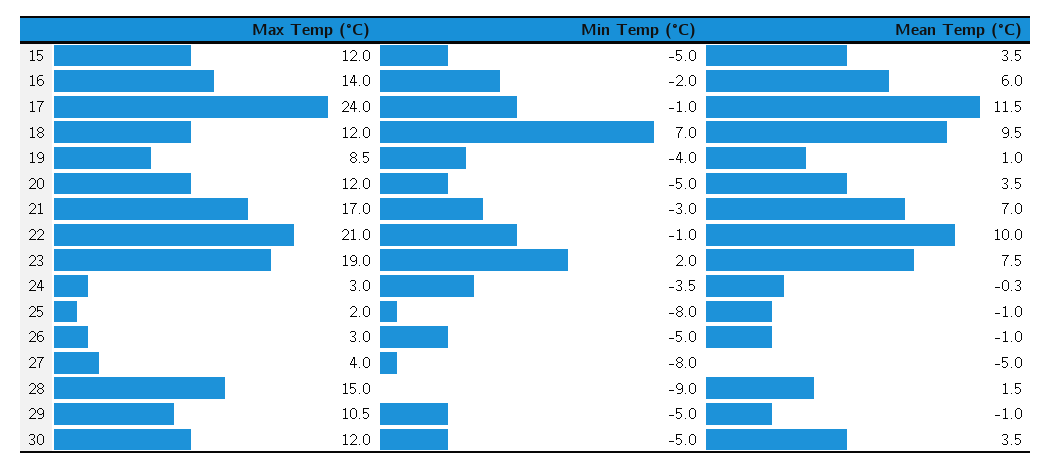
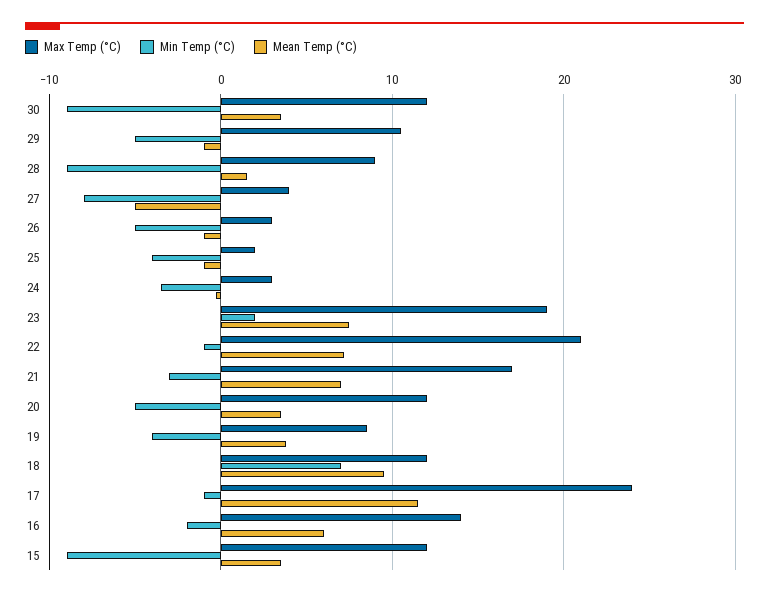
  {
    "Max Temp (°C)": {
      "15": 12,
      "16": 14,
      "17": 24,
      "18": 12,
      "19": 8.5,
      "20": 12,
      "21": 17,
      "22": 21,
      "23": 19,
      "24": 3,
      "25": 2,
      "26": 3,
      "27": 4,
-     "28": 15,
+     "28": 9,
      "29": 10.5,
      "30": 12
    },
    "Min Temp (°C)": {
-     "15": -5,
+     "15": -9,
      "16": -2,
      "17": -1,
      "18": 7,
      "19": -4,
      "20": -5,
      "21": -3,
      "22": -1,
      "23": 2,
      "24": -3.5,
-     "25": -8,
+     "25": -4,
      "26": -5,
      "27": -8,
      "28": -9,
      "29": -5,
-     "30": -5
+     "30": -9
    },
    "Mean Temp (°C)": {
      "15": 3.5,
      "16": 6,
      "17": 11.5,
      "18": 9.5,
-     "19": 1,
+     "19": 4,
      "20": 3.5,
      "21": 7,
-     "22": 10,
+     "22": 7,
      "23": 7.5,
      "24": -0.3,
      "25": -1,
      "26": -1,
      "27": -5,
      "28": 1.5,
      "29": -1,
      "30": 3.5
    }
  }

